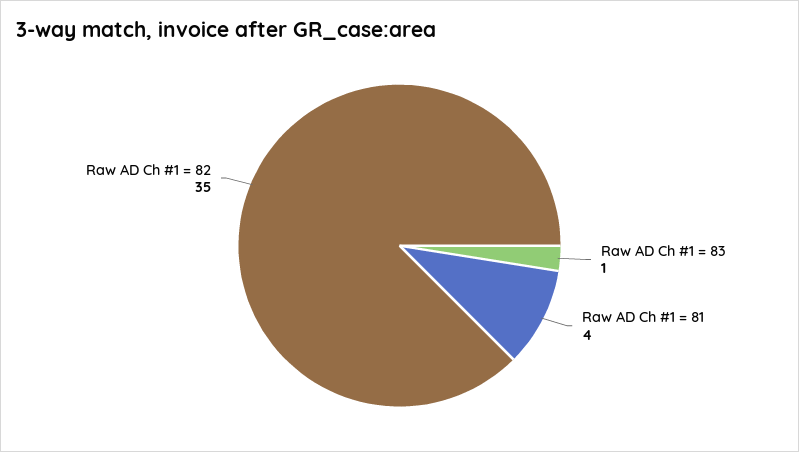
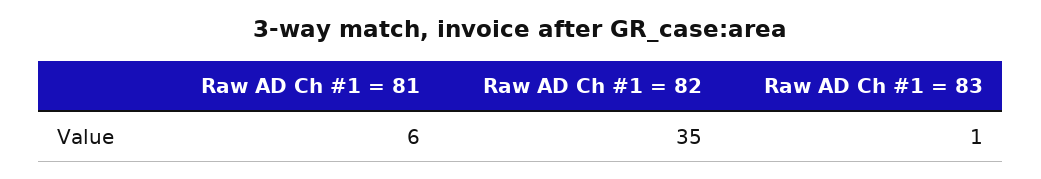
  {
    "Raw AD Ch #1 = 83": 1,
-   "Raw AD Ch #1 = 81": 4,
+   "Raw AD Ch #1 = 81": 6,
    "Raw AD Ch #1 = 82": 35
  }

